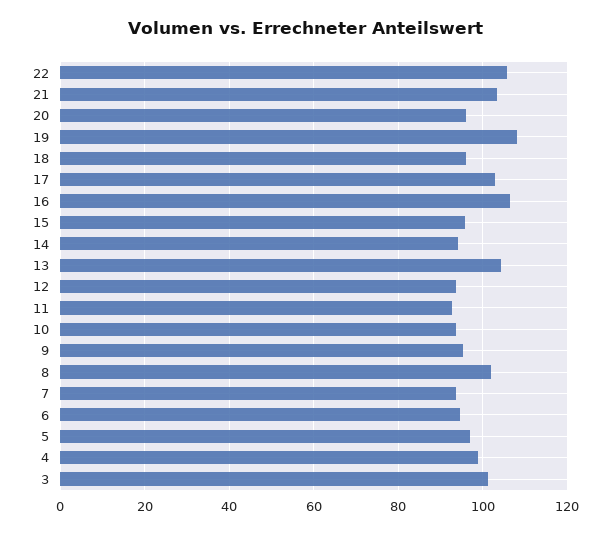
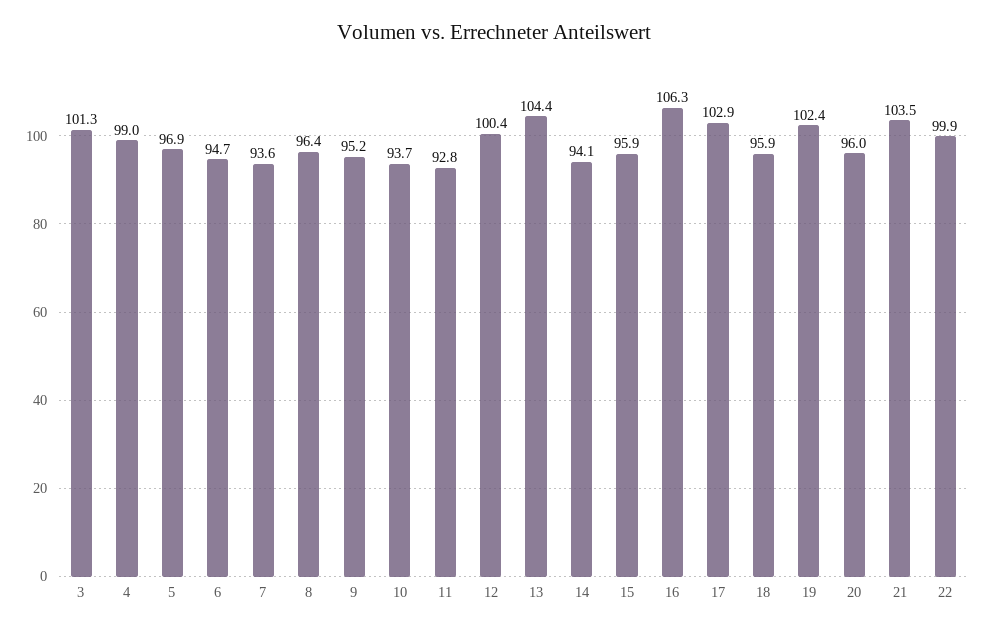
  {
-   "22": 106,
+   "22": 99.9,
    "21": 103.5,
    "20": 96,
-   "19": 108,
+   "19": 102.4,
    "18": 95.9,
    "17": 102.9,
    "16": 106.3,
    "15": 95.9,
    "14": 94.1,
    "13": 104.4,
-   "12": 94,
+   "12": 100.4,
    "11": 92.8,
    "10": 93.7,
    "9": 95.2,
-   "8": 102,
+   "8": 96.4,
    "7": 93.6,
    "6": 94.7,
    "5": 96.9,
    "4": 99,
    "3": 101.3
  }

